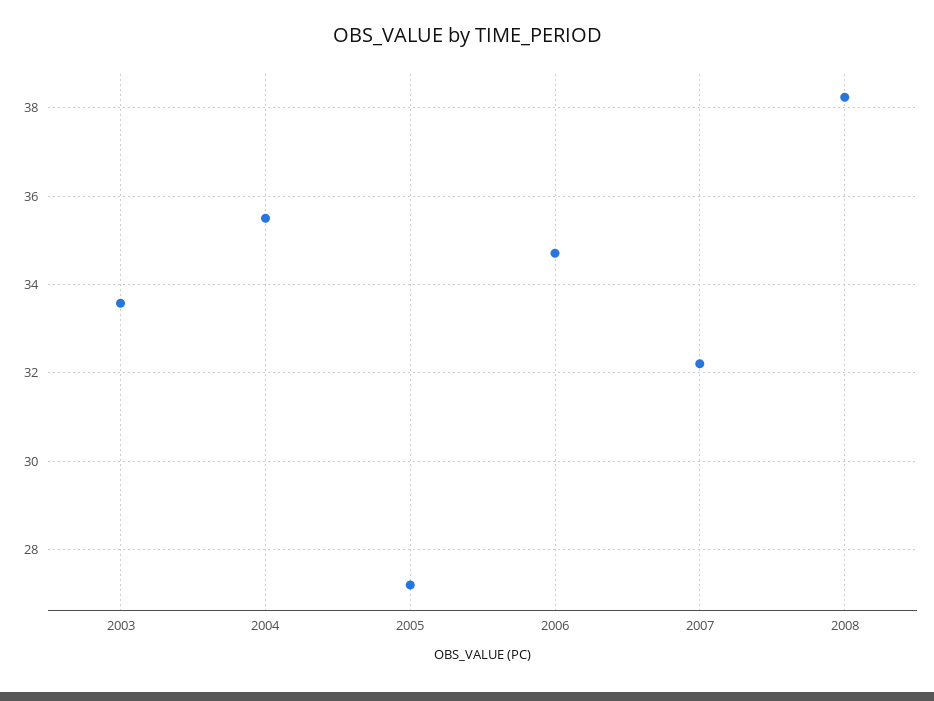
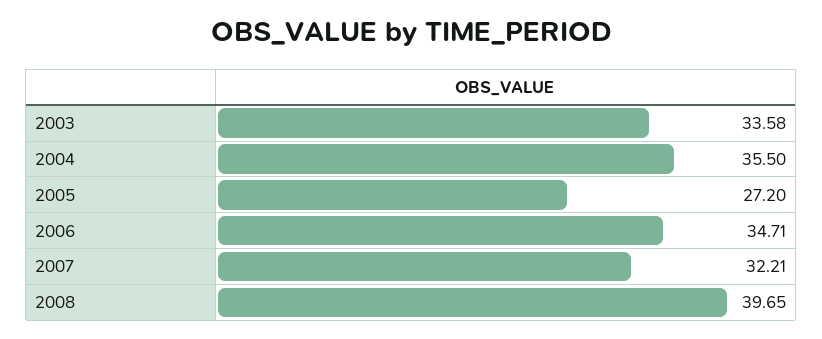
  {
    "2003": 33.58,
    "2004": 35.5,
    "2005": 27.2,
    "2006": 34.71,
    "2007": 32.21,
-   "2008": 38.2
+   "2008": 39.65
  }

